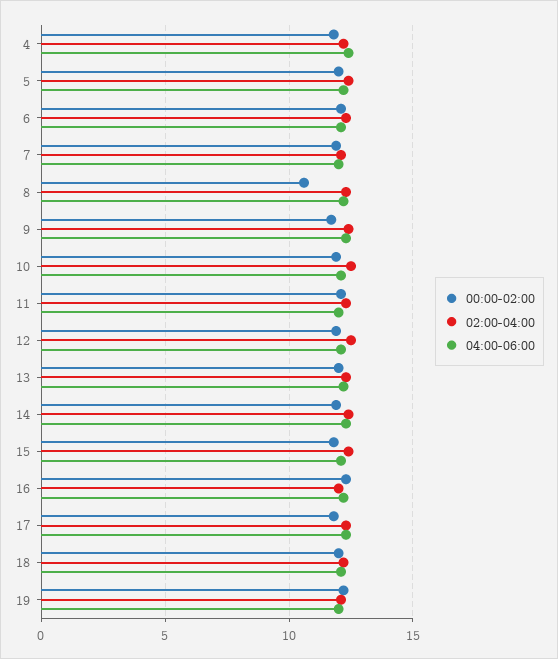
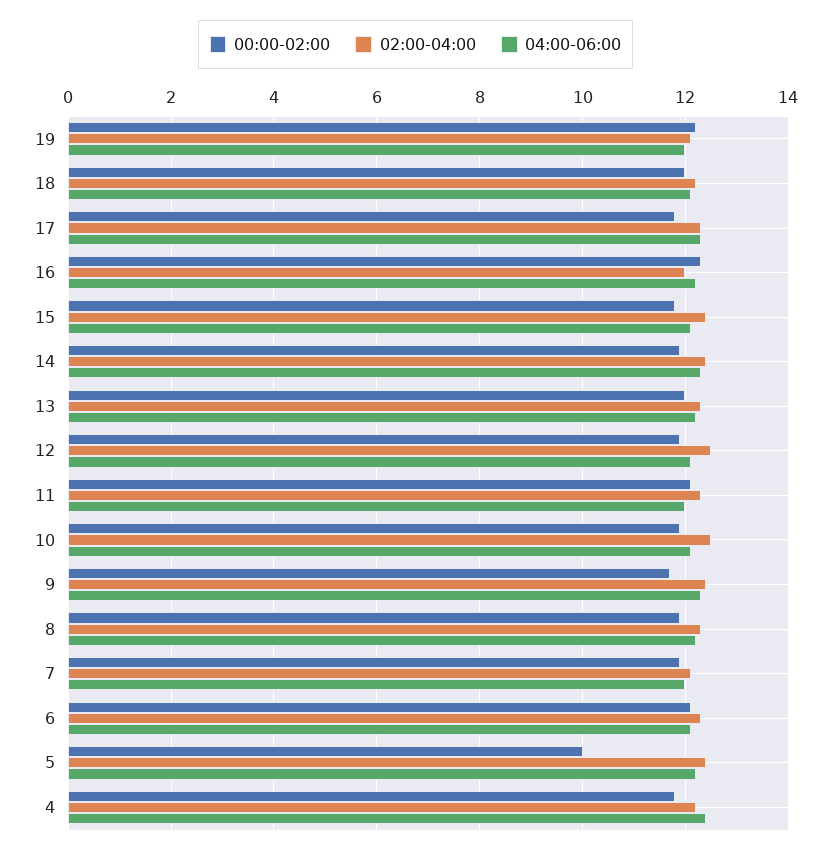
  {
    "00:00-02:00": {
      "4": 12,
-     "5": 12,
+     "5": 10,
      "6": 12,
      "7": 12,
-     "8": 10.5,
+     "8": 12,
      "9": 11.5,
      "10": 12,
      "11": 12,
      "12": 12,
      "13": 12,
      "14": 12,
      "15": 12,
      "16": 12.5,
      "17": 12,
      "18": 12,
      "19": 12
    },
    "02:00-04:00": {
      "4": 12,
      "5": 12.5,
      "6": 12.5,
      "7": 12,
      "8": 12.5,
      "9": 12.5,
      "10": 12.5,
      "11": 12.5,
      "12": 12.5,
      "13": 12.5,
      "14": 12.5,
      "15": 12.5,
      "16": 12,
      "17": 12.5,
      "18": 12,
      "19": 12
    },
    "04:00-06:00": {
      "4": 12.5,
      "5": 12,
      "6": 12,
      "7": 12,
      "8": 12,
      "9": 12.5,
      "10": 12,
      "11": 12,
      "12": 12,
      "13": 12,
      "14": 12.5,
      "15": 12,
      "16": 12,
      "17": 12.5,
      "18": 12,
      "19": 12
    }
  }

